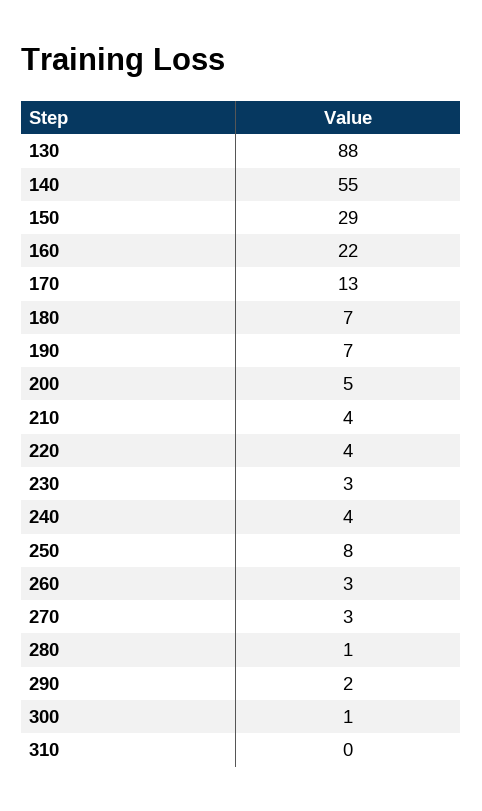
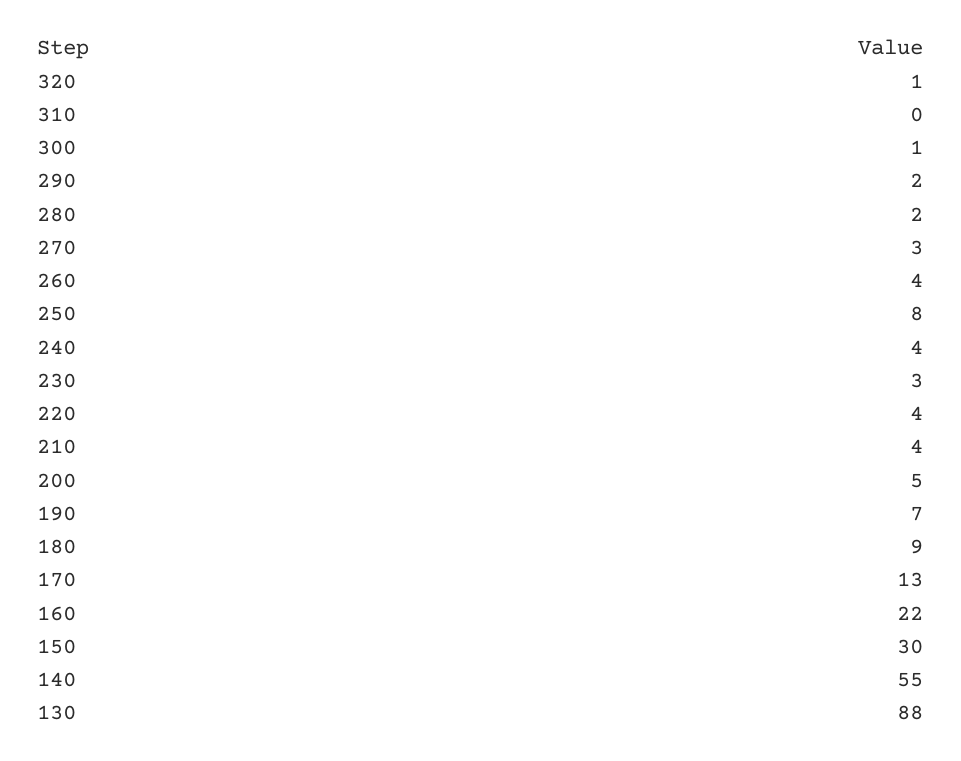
  {
    "130": 88,
    "140": 55,
-   "150": 29,
+   "150": 30,
    "160": 22,
    "170": 13,
-   "180": 7,
+   "180": 9,
    "190": 7,
    "200": 5,
    "210": 4,
    "220": 4,
    "230": 3,
    "240": 4,
    "250": 8,
-   "260": 3,
+   "260": 4,
    "270": 3,
-   "280": 1,
+   "280": 2,
    "290": 2,
    "300": 1,
-   "310": 0
+   "310": 0,
+   "320": 1
  }

